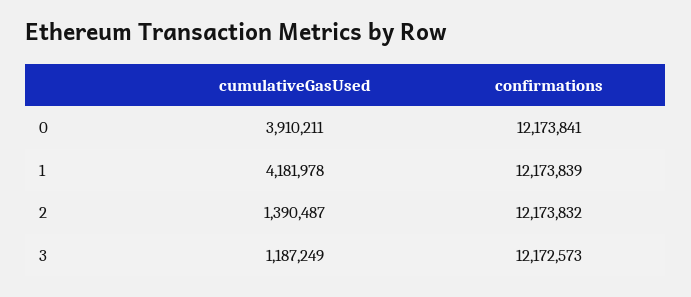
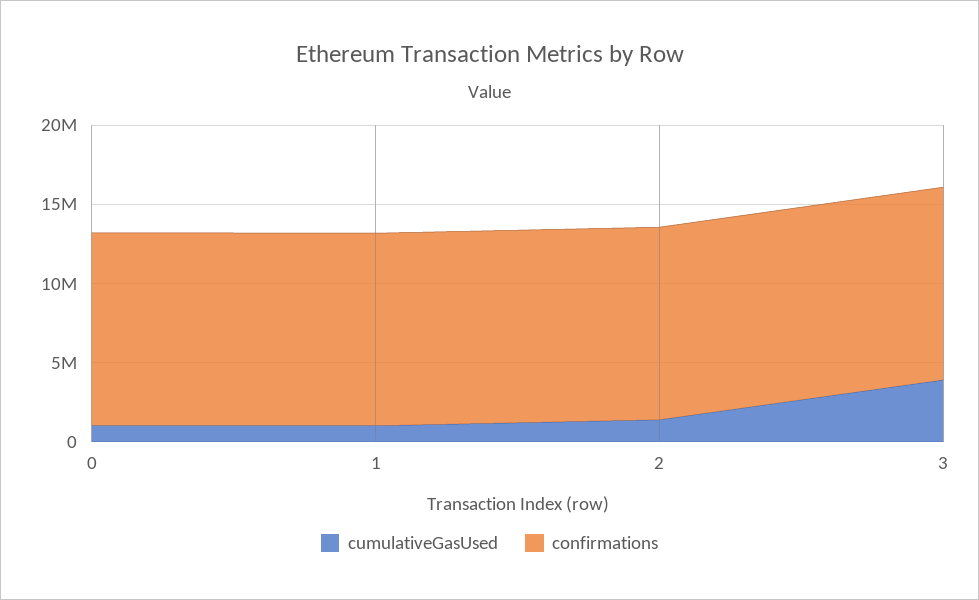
  {
    "cumulativeGasUsed": {
-     "0": 3910211,
+     "0": 1000000,
-     "1": 4181978,
+     "1": 1000000,
      "2": 1390487,
-     "3": 1187249
+     "3": 4000000
    },
    "confirmations": {
      "0": 12173841,
      "1": 12173839,
      "2": 12173832,
      "3": 12172573
    }
  }

